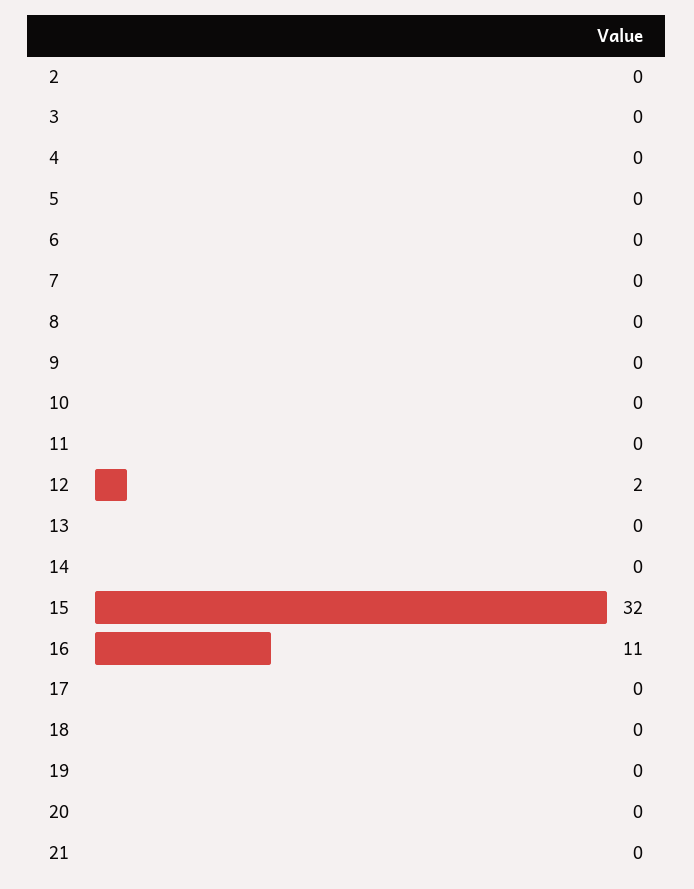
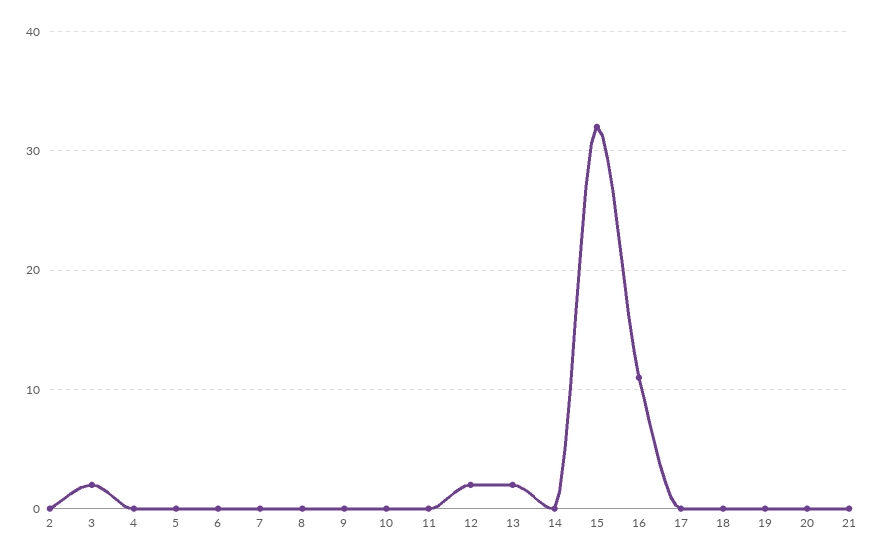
  {
    "2": 0,
-   "3": 0,
+   "3": 2,
    "4": 0,
    "5": 0,
    "6": 0,
    "7": 0,
    "8": 0,
    "9": 0,
    "10": 0,
    "11": 0,
    "12": 2,
-   "13": 0,
+   "13": 2,
    "14": 0,
    "15": 32,
    "16": 11,
    "17": 0,
    "18": 0,
    "19": 0,
    "20": 0,
    "21": 0
  }

